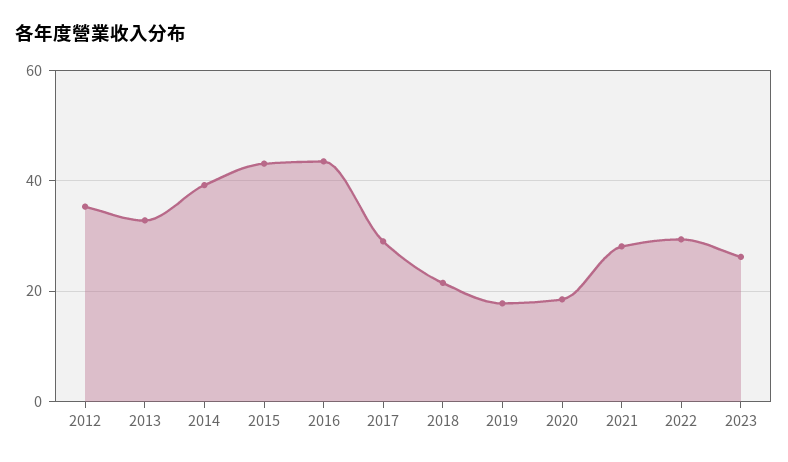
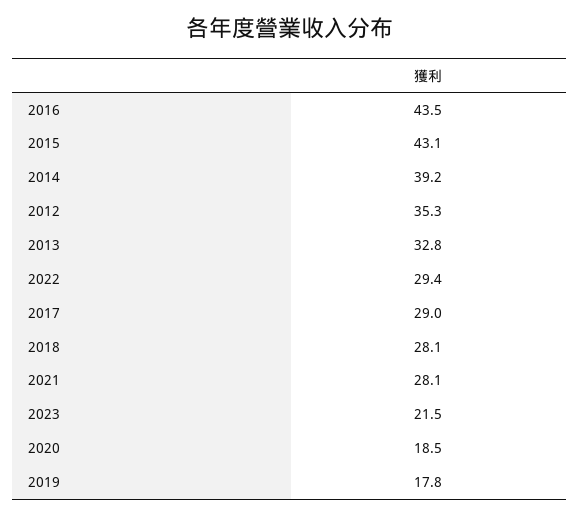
  {
    "2012": 35.3,
    "2013": 32.8,
    "2014": 39.2,
    "2015": 43.1,
    "2016": 43.5,
    "2017": 29,
-   "2018": 22,
+   "2018": 28.1,
    "2019": 17.8,
    "2020": 18.5,
    "2021": 28.1,
    "2022": 29.4,
-   "2023": 26
+   "2023": 21.5
  }

